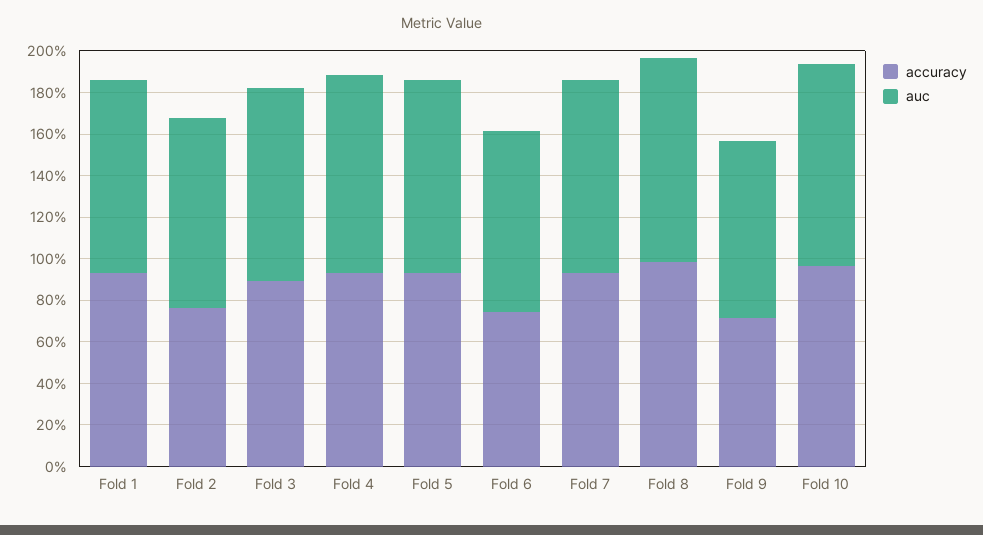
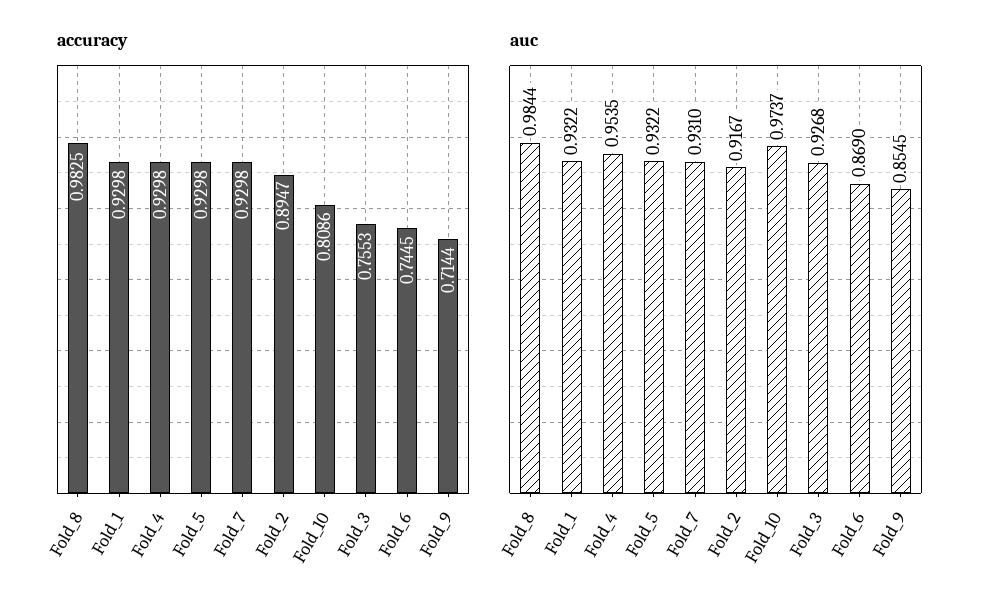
  {
    "accuracy": {
      "Fold 1": 0.9298,
-     "Fold 2": 0.75,
+     "Fold 2": 0.8947,
-     "Fold 3": 0.9,
+     "Fold 3": 0.7553,
      "Fold 4": 0.9298,
      "Fold 5": 0.9298,
      "Fold 6": 0.7445,
      "Fold 7": 0.9298,
      "Fold 8": 0.9825,
      "Fold 9": 0.7144,
-     "Fold 10": 0.95
+     "Fold 10": 0.8086
    },
    "auc": {
      "Fold 1": 0.9322,
      "Fold 2": 0.9167,
      "Fold 3": 0.9268,
      "Fold 4": 0.9535,
      "Fold 5": 0.9322,
      "Fold 6": 0.869,
      "Fold 7": 0.931,
      "Fold 8": 0.9844,
      "Fold 9": 0.8545,
      "Fold 10": 0.9737
    }
  }

